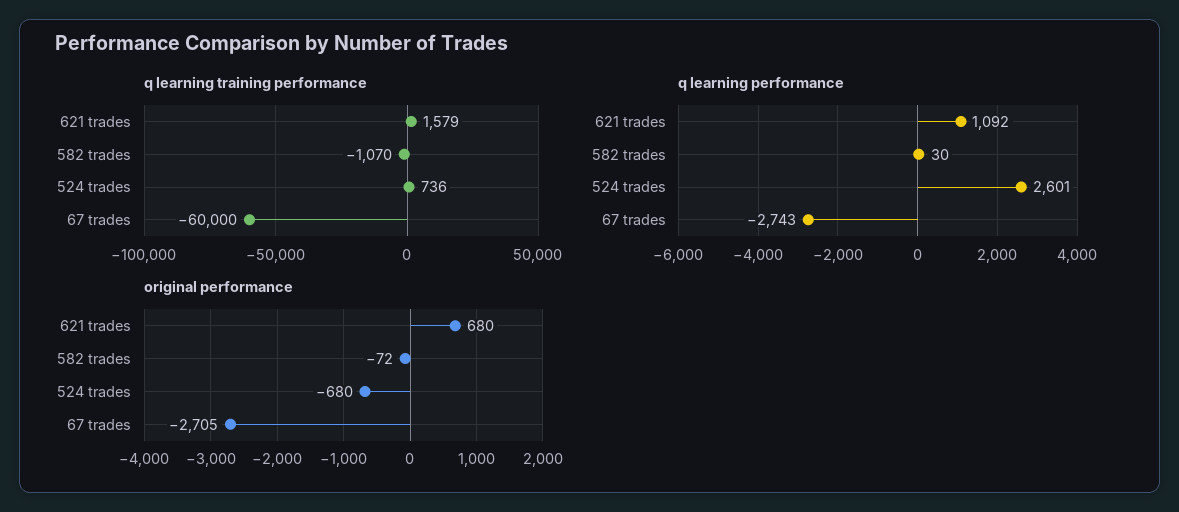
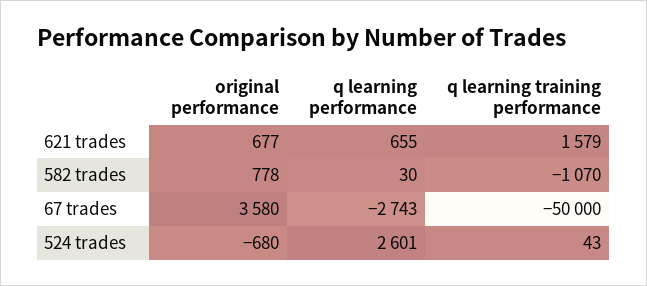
  {
    "q learning training performance": {
      "621 trades": 1579,
      "582 trades": -1070,
-     "524 trades": 736,
+     "524 trades": 43,
-     "67 trades": -60000
+     "67 trades": -50000
    },
    "q learning performance": {
-     "621 trades": 1092,
+     "621 trades": 655,
      "582 trades": 30,
      "524 trades": 2601,
      "67 trades": -2743
    },
    "original performance": {
-     "621 trades": 680,
+     "621 trades": 677,
-     "582 trades": -72,
+     "582 trades": 778,
      "524 trades": -680,
-     "67 trades": -2705
+     "67 trades": 3580
    }
  }

